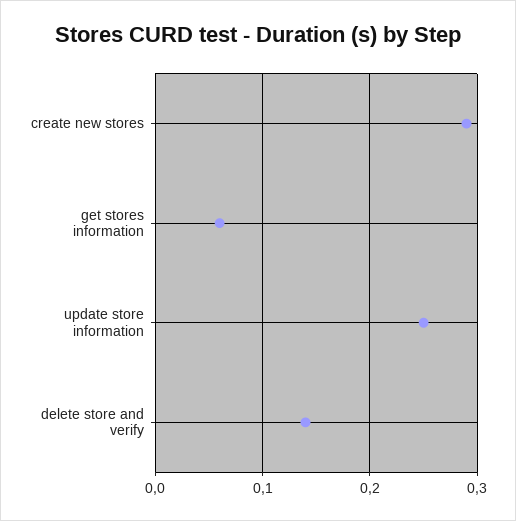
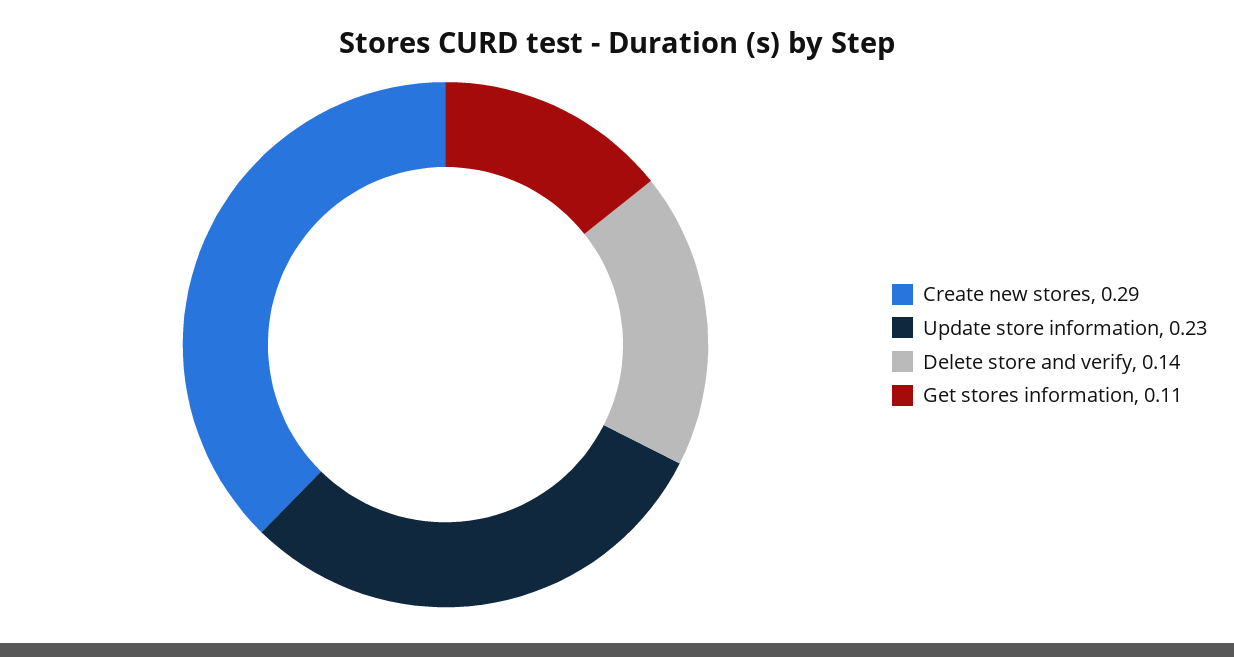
  {
    "create new stores": 0.29,
-   "get stores information": 0.06,
+   "get stores information": 0.11,
-   "update store information": 0.25,
+   "update store information": 0.23,
    "delete store and verify": 0.14
  }

